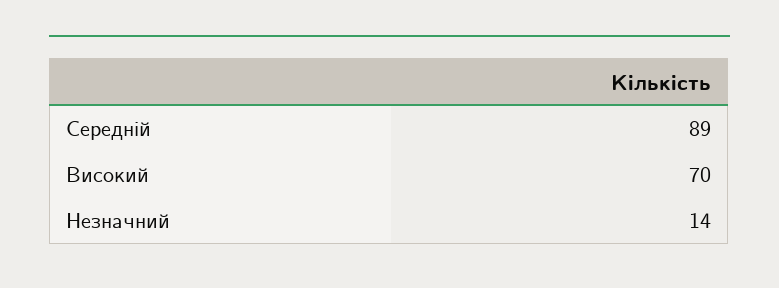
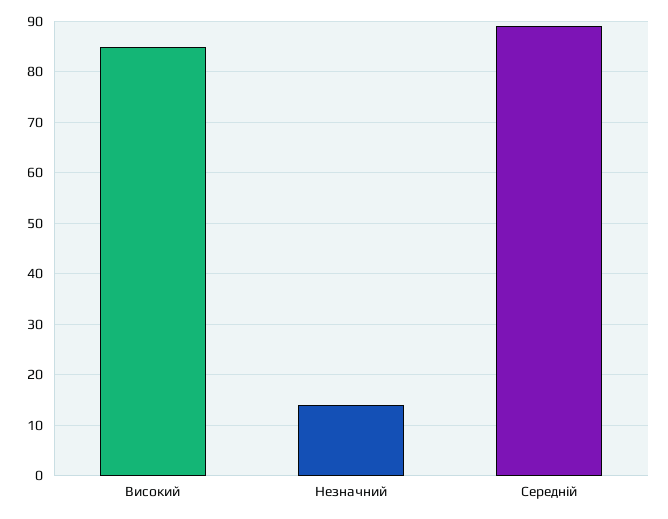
  {
    "Середній": 89,
-   "Високий": 70,
+   "Високий": 85,
    "Незначний": 14
  }

